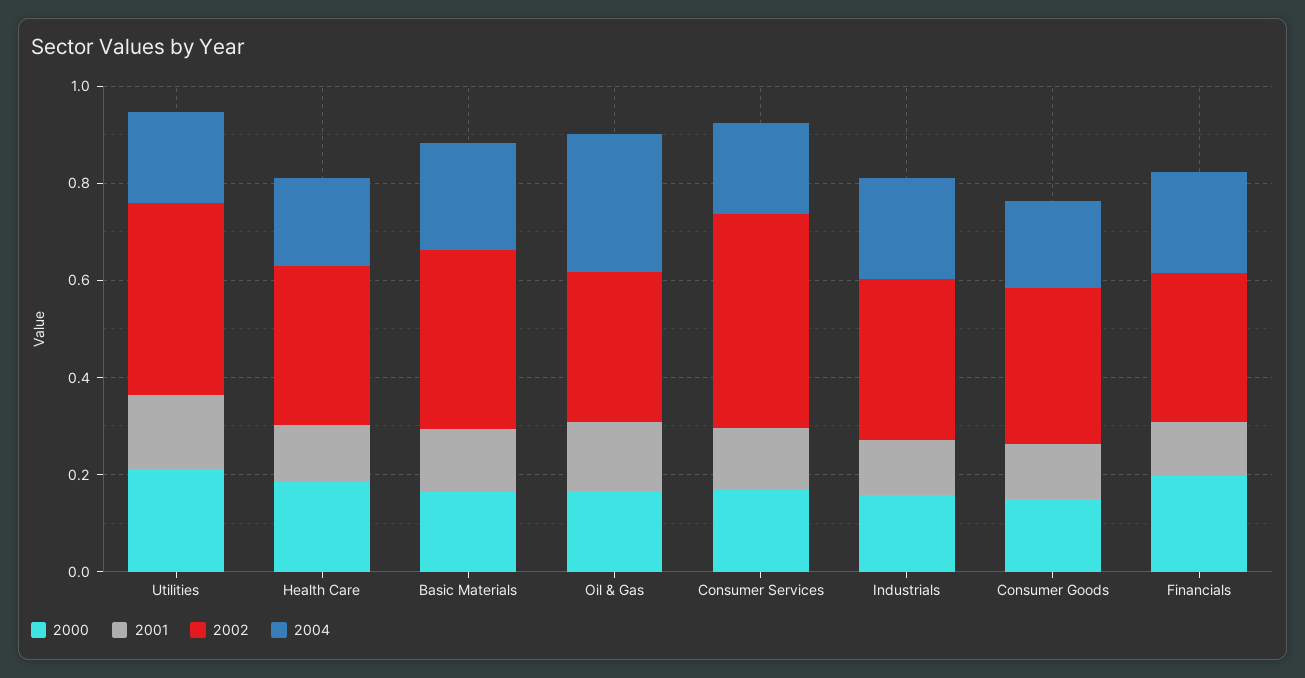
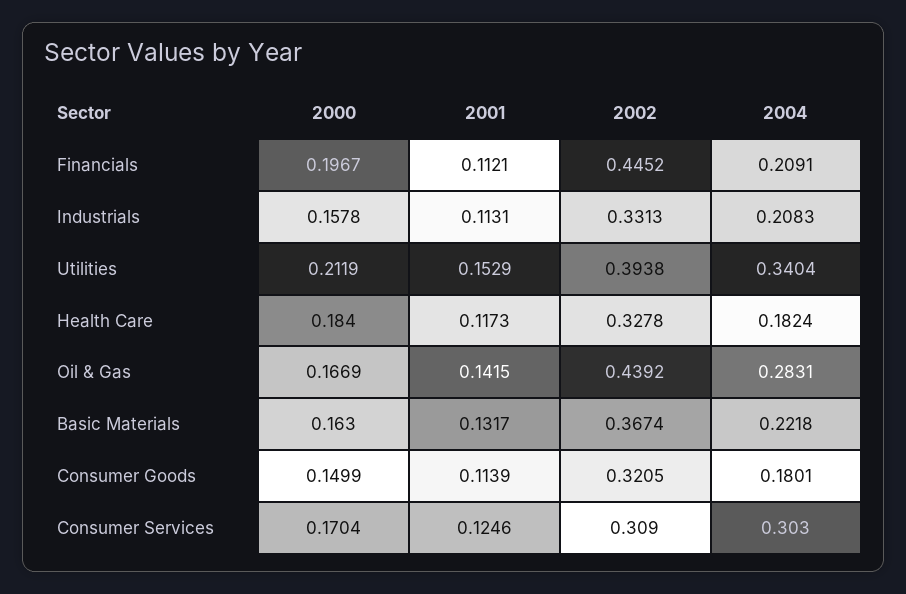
  {
    "2000": {
      "Utilities": 0.2119,
      "Health Care": 0.184,
      "Basic Materials": 0.163,
      "Oil & Gas": 0.1669,
      "Consumer Services": 0.1704,
      "Industrials": 0.1578,
      "Consumer Goods": 0.1499,
      "Financials": 0.1967
    },
    "2001": {
      "Utilities": 0.1529,
      "Health Care": 0.1173,
      "Basic Materials": 0.1317,
      "Oil & Gas": 0.1415,
      "Consumer Services": 0.1246,
      "Industrials": 0.1131,
      "Consumer Goods": 0.1139,
      "Financials": 0.1121
    },
    "2002": {
      "Utilities": 0.3938,
      "Health Care": 0.3278,
      "Basic Materials": 0.3674,
-     "Oil & Gas": 0.3,
+     "Oil & Gas": 0.4392,
-     "Consumer Services": 0.45,
+     "Consumer Services": 0.309,
      "Industrials": 0.3313,
      "Consumer Goods": 0.3205,
-     "Financials": 0.3
+     "Financials": 0.4452
    },
    "2004": {
-     "Utilities": 0.2,
+     "Utilities": 0.3404,
      "Health Care": 0.1824,
      "Basic Materials": 0.2218,
      "Oil & Gas": 0.2831,
-     "Consumer Services": 0.2,
+     "Consumer Services": 0.303,
      "Industrials": 0.2083,
      "Consumer Goods": 0.1801,
      "Financials": 0.2091
    }
  }

